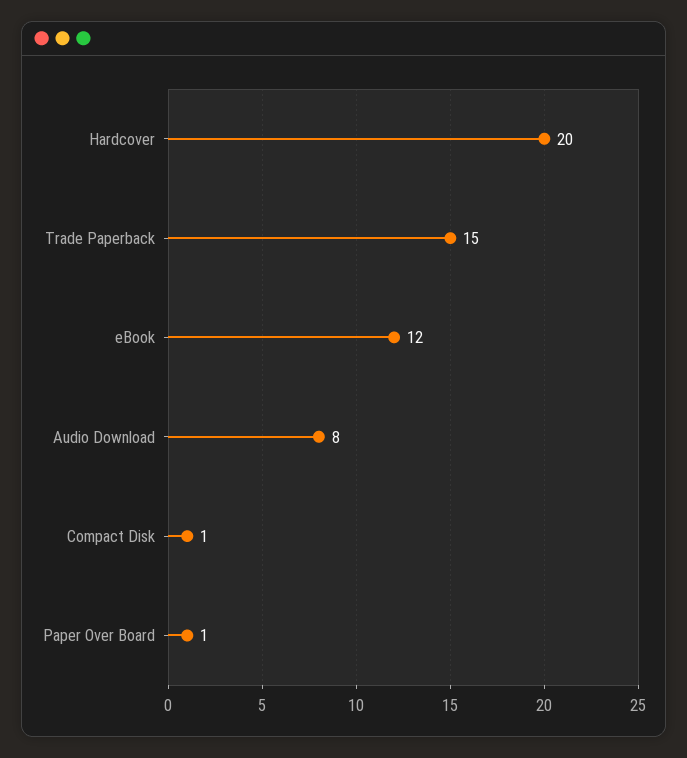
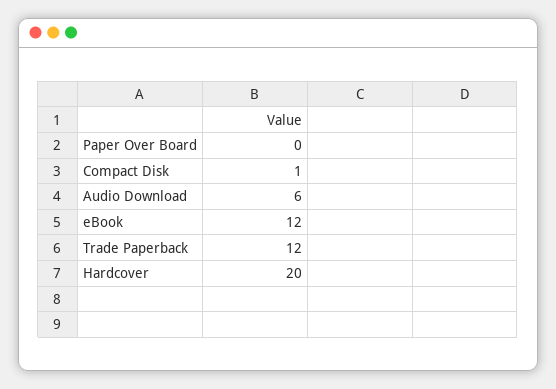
  {
    "Hardcover": 20,
-   "Trade Paperback": 15,
+   "Trade Paperback": 12,
    "eBook": 12,
-   "Audio Download": 8,
+   "Audio Download": 6,
    "Compact Disk": 1,
-   "Paper Over Board": 1
+   "Paper Over Board": 0
  }

